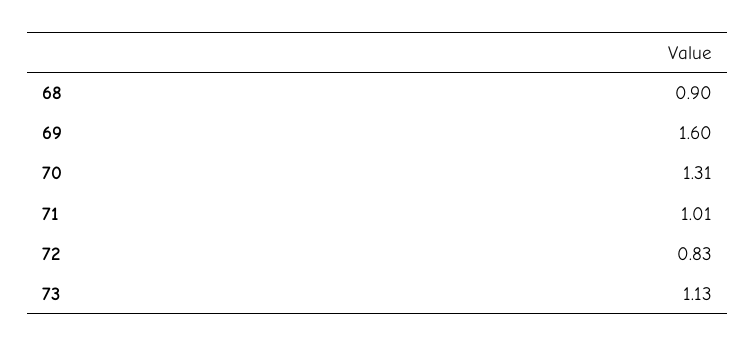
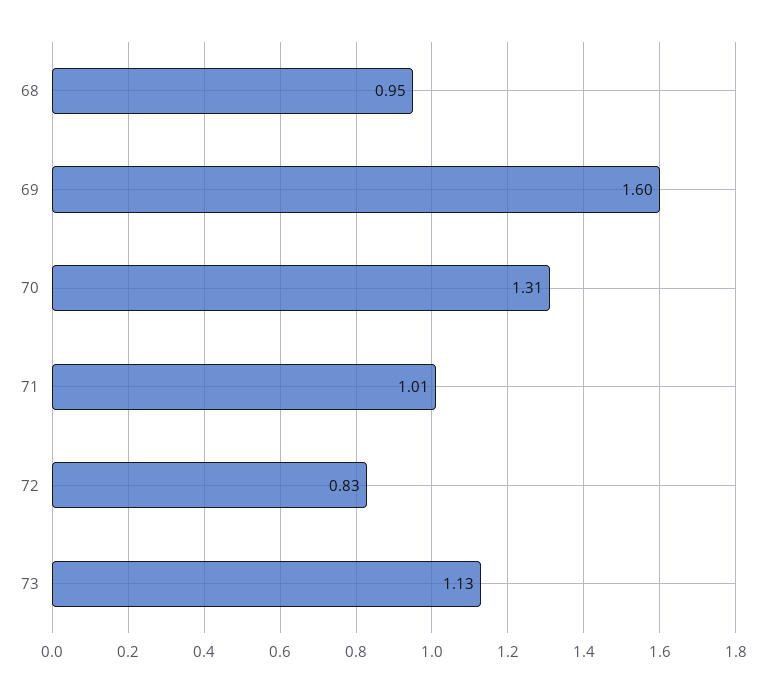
  {
-   "68": 0.9,
+   "68": 0.95,
    "69": 1.6,
    "70": 1.31,
    "71": 1.01,
    "72": 0.83,
    "73": 1.13
  }

